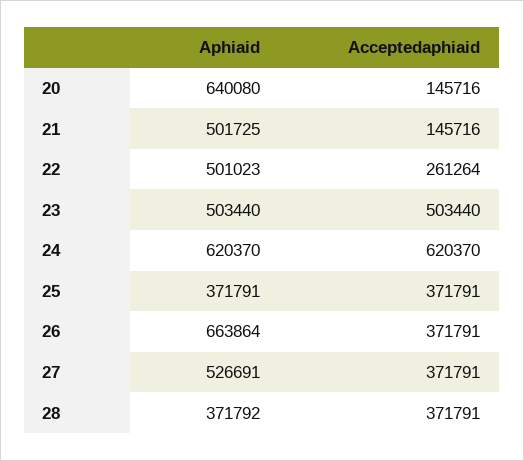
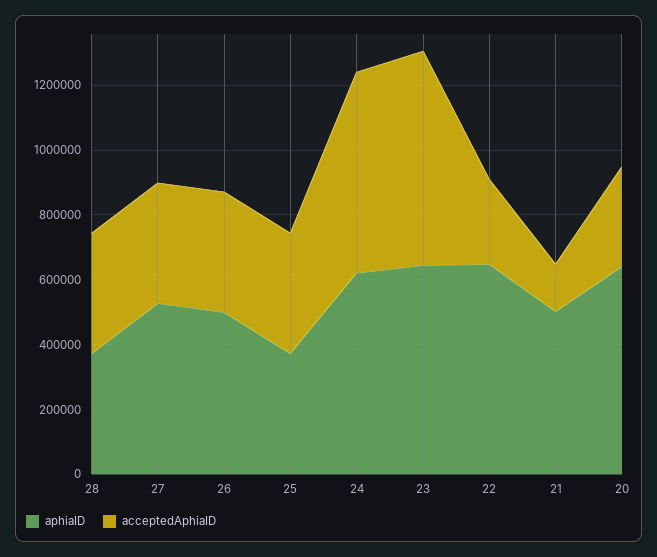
  {
    "Aphiaid": {
      "20": 640080,
      "21": 501725,
-     "22": 501023,
+     "22": 650000,
-     "23": 503440,
+     "23": 650000,
      "24": 620370,
      "25": 371791,
-     "26": 663864,
+     "26": 500000,
      "27": 526691,
      "28": 371792
    },
    "Acceptedaphiaid": {
-     "20": 145716,
+     "20": 300000,
      "21": 145716,
      "22": 261264,
-     "23": 503440,
+     "23": 650000,
      "24": 620370,
      "25": 371791,
      "26": 371791,
      "27": 371791,
      "28": 371791
    }
  }

